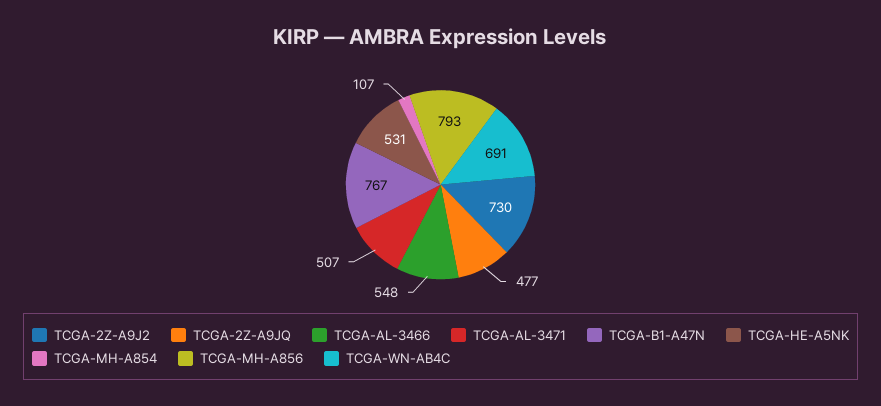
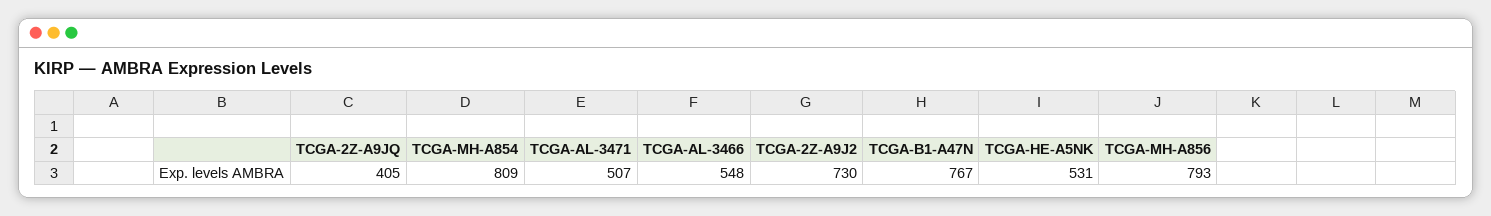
  {
    "TCGA-2Z-A9J2": 730,
-   "TCGA-2Z-A9JQ": 477,
+   "TCGA-2Z-A9JQ": 405,
    "TCGA-AL-3466": 548,
    "TCGA-AL-3471": 507,
    "TCGA-B1-A47N": 767,
    "TCGA-HE-A5NK": 531,
-   "TCGA-MH-A854": 107,
+   "TCGA-MH-A854": 809,
-   "TCGA-MH-A856": 793,
+   "TCGA-MH-A856": 793
-   "TCGA-WN-AB4C": 691
  }

